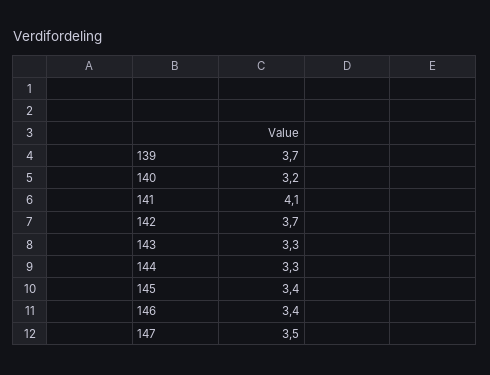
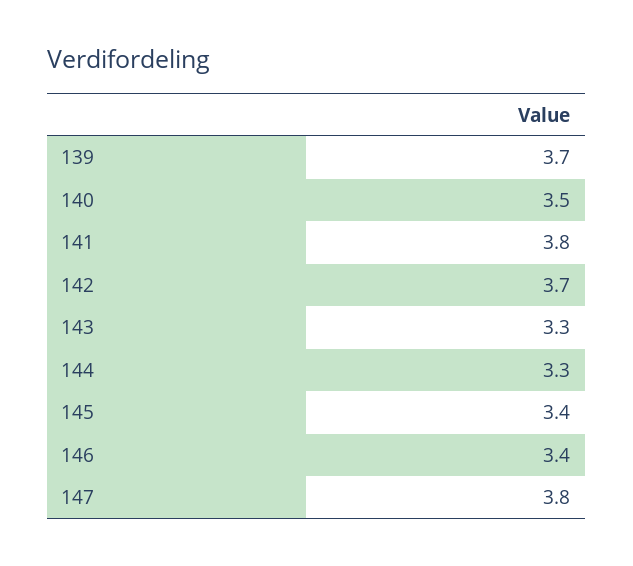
  {
    "139": 3.7,
-   "140": 3.2,
+   "140": 3.5,
-   "141": 4.1,
+   "141": 3.8,
    "142": 3.7,
    "143": 3.3,
    "144": 3.3,
    "145": 3.4,
    "146": 3.4,
-   "147": 3.5
+   "147": 3.8
  }

